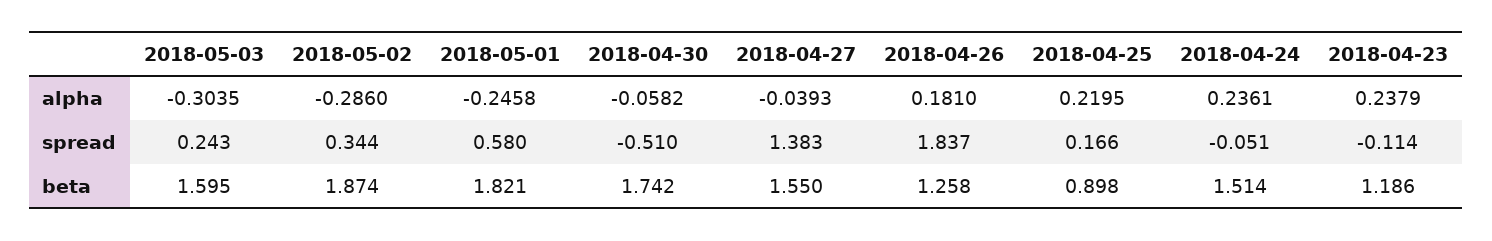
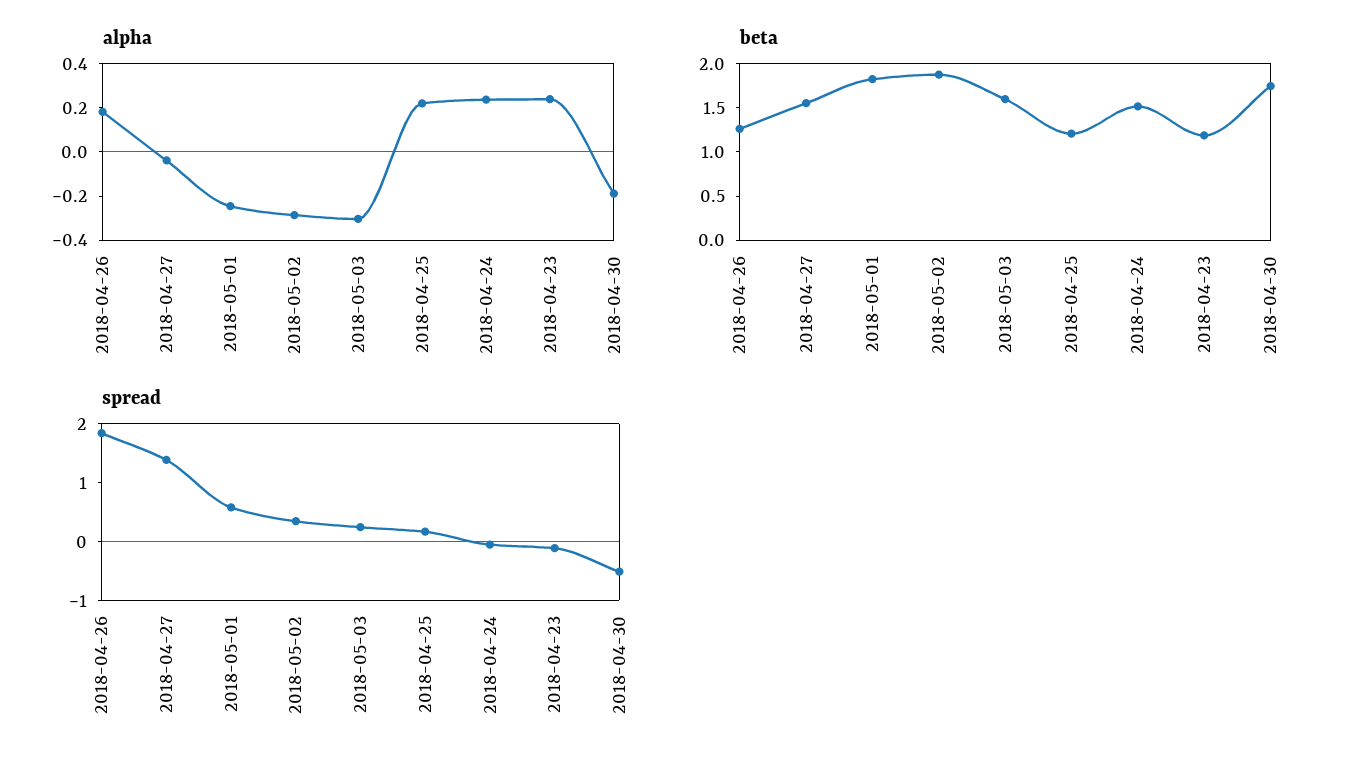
  {
    "alpha": {
      "2018-05-03": -0.3035,
      "2018-05-02": -0.286,
      "2018-05-01": -0.2458,
-     "2018-04-30": -0.0582,
+     "2018-04-30": -0.2,
      "2018-04-27": -0.0393,
      "2018-04-26": 0.181,
      "2018-04-25": 0.2195,
      "2018-04-24": 0.2361,
      "2018-04-23": 0.2379
    },
    "spread": {
      "2018-05-03": 0.243,
      "2018-05-02": 0.344,
      "2018-05-01": 0.58,
      "2018-04-30": -0.51,
      "2018-04-27": 1.383,
      "2018-04-26": 1.837,
      "2018-04-25": 0.166,
      "2018-04-24": -0.051,
      "2018-04-23": -0.114
    },
    "beta": {
      "2018-05-03": 1.595,
      "2018-05-02": 1.874,
      "2018-05-01": 1.821,
      "2018-04-30": 1.742,
      "2018-04-27": 1.55,
      "2018-04-26": 1.258,
-     "2018-04-25": 0.898,
+     "2018-04-25": 1.2,
      "2018-04-24": 1.514,
      "2018-04-23": 1.186
    }
  }

